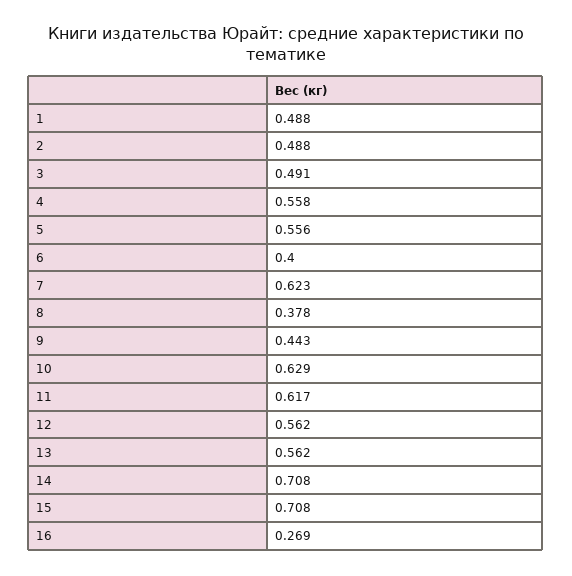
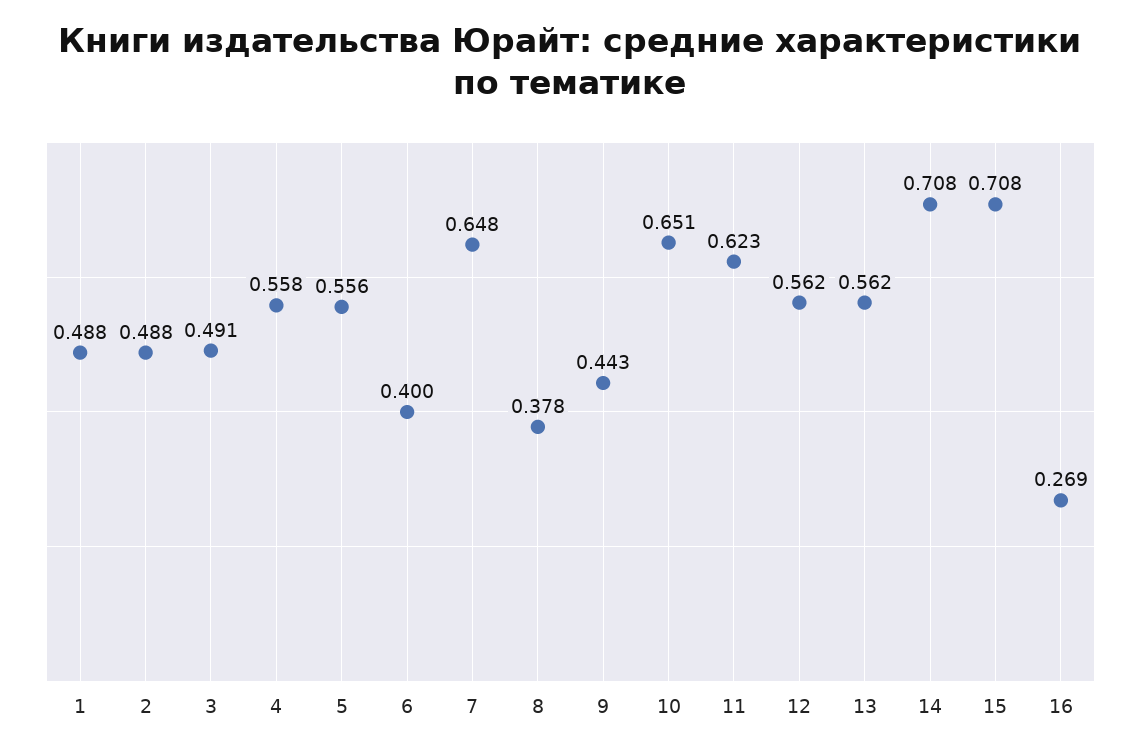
  {
    "1": 0.488,
    "2": 0.488,
    "3": 0.491,
    "4": 0.558,
    "5": 0.556,
    "6": 0.4,
-   "7": 0.623,
+   "7": 0.648,
    "8": 0.378,
    "9": 0.443,
-   "10": 0.629,
+   "10": 0.651,
-   "11": 0.617,
+   "11": 0.623,
    "12": 0.562,
    "13": 0.562,
    "14": 0.708,
    "15": 0.708,
    "16": 0.269
  }

